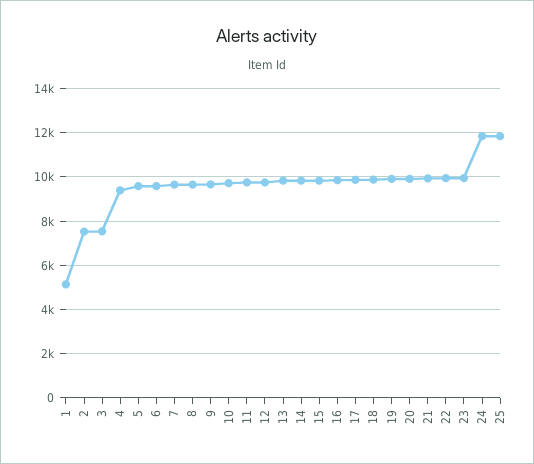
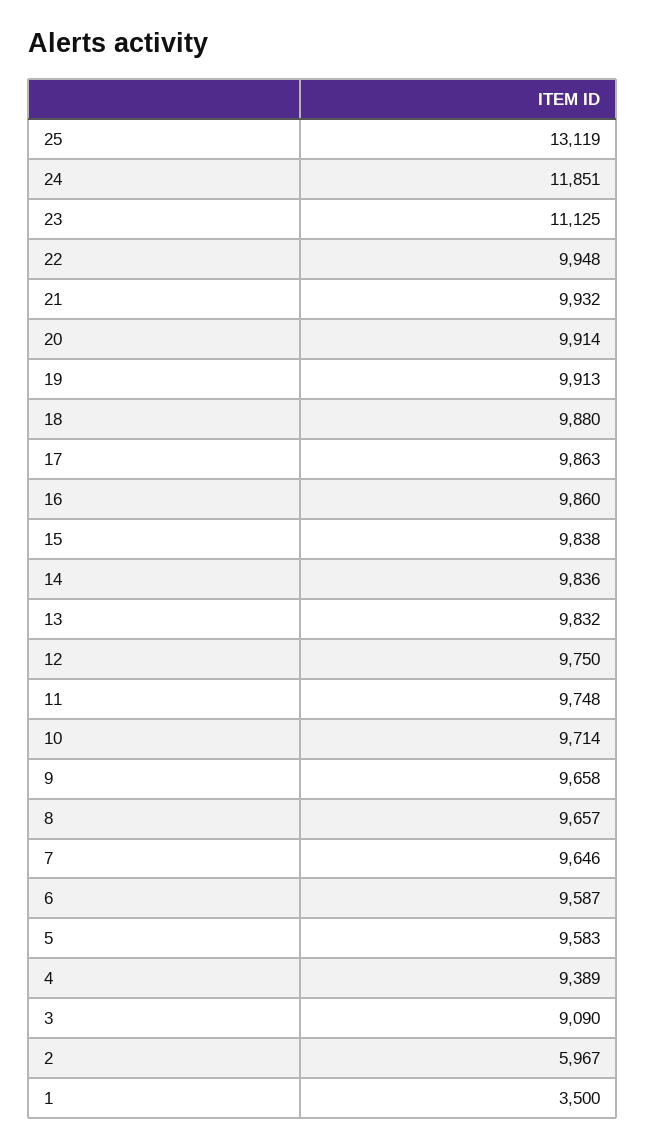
  {
-   "1": 5000,
+   "1": 3500,
-   "2": 7500,
+   "2": 5967,
-   "3": 7500,
+   "3": 9090,
    "4": 9389,
    "5": 9583,
    "6": 9587,
    "7": 9646,
    "8": 9657,
    "9": 9658,
    "10": 9714,
    "11": 9748,
    "12": 9750,
    "13": 9832,
    "14": 9836,
    "15": 9838,
    "16": 9860,
    "17": 9863,
    "18": 9880,
    "19": 9913,
    "20": 9914,
    "21": 9932,
    "22": 9948,
-   "23": 10000,
+   "23": 11125,
    "24": 11851,
-   "25": 12000
+   "25": 13119
  }

